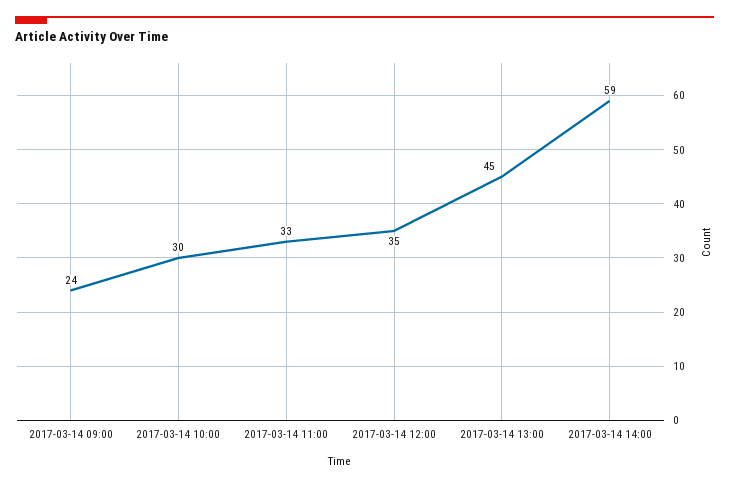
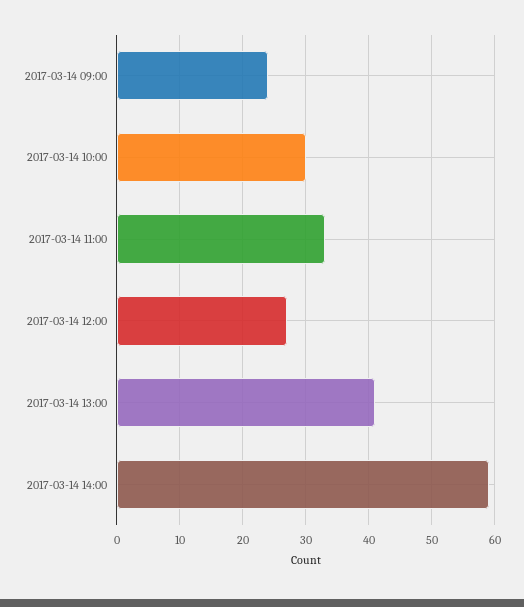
  {
    "2017-03-14 09:00": 24,
    "2017-03-14 10:00": 30,
    "2017-03-14 11:00": 33,
-   "2017-03-14 12:00": 35,
+   "2017-03-14 12:00": 27,
-   "2017-03-14 13:00": 45,
+   "2017-03-14 13:00": 41,
    "2017-03-14 14:00": 59
  }

